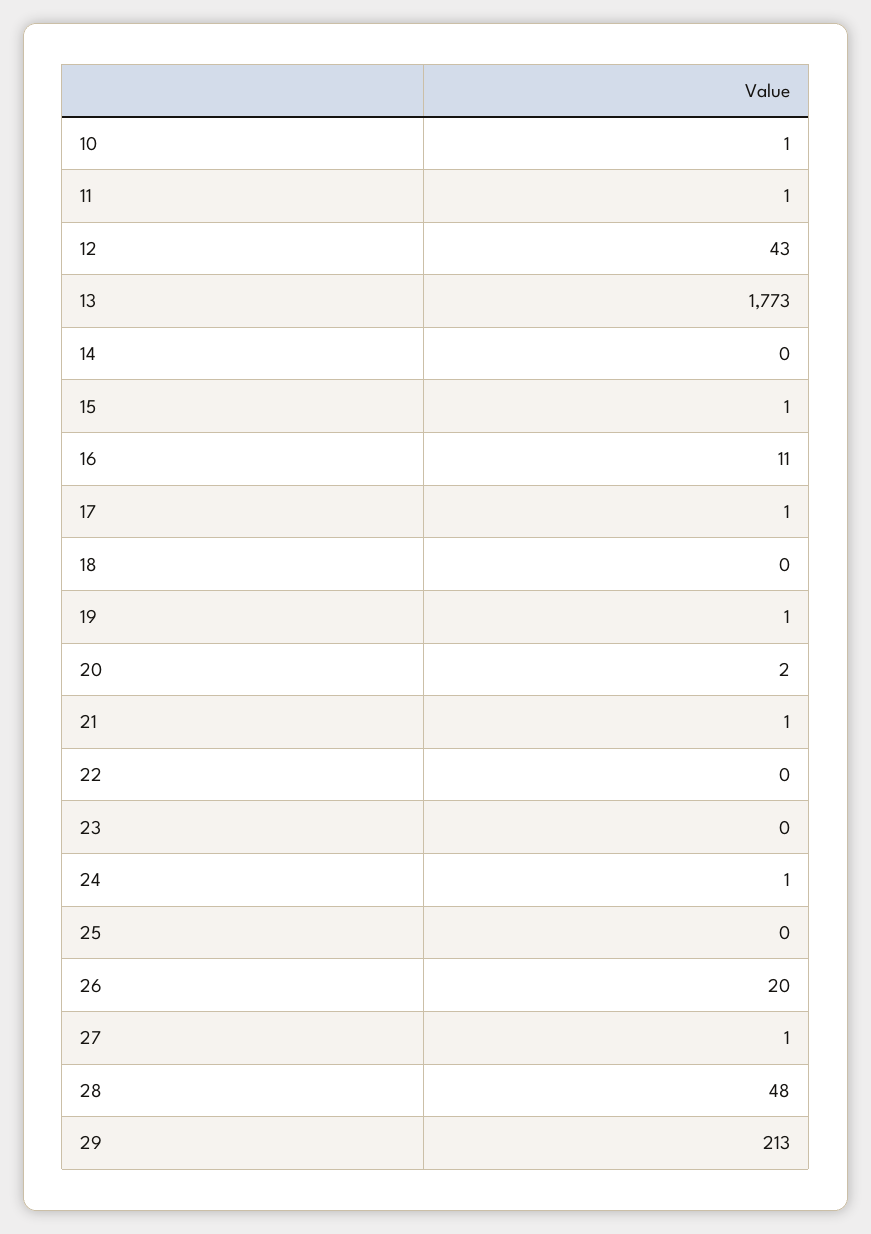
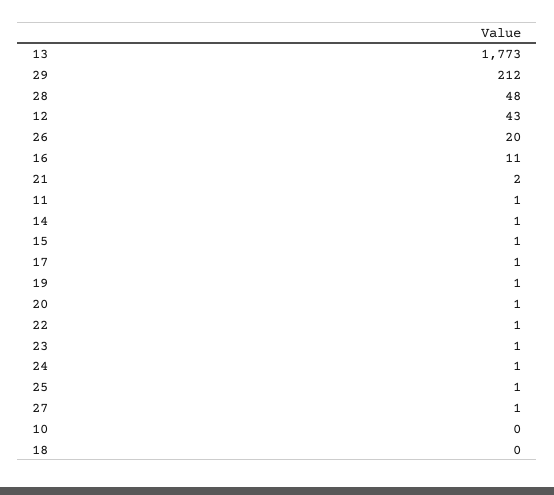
  {
-   "10": 1,
+   "10": 0,
    "11": 1,
    "12": 43,
    "13": 1773,
-   "14": 0,
+   "14": 1,
    "15": 1,
    "16": 11,
    "17": 1,
    "18": 0,
    "19": 1,
-   "20": 2,
+   "20": 1,
-   "21": 1,
+   "21": 2,
-   "22": 0,
+   "22": 1,
-   "23": 0,
+   "23": 1,
    "24": 1,
-   "25": 0,
+   "25": 1,
    "26": 20,
    "27": 1,
    "28": 48,
-   "29": 213
+   "29": 212
  }

